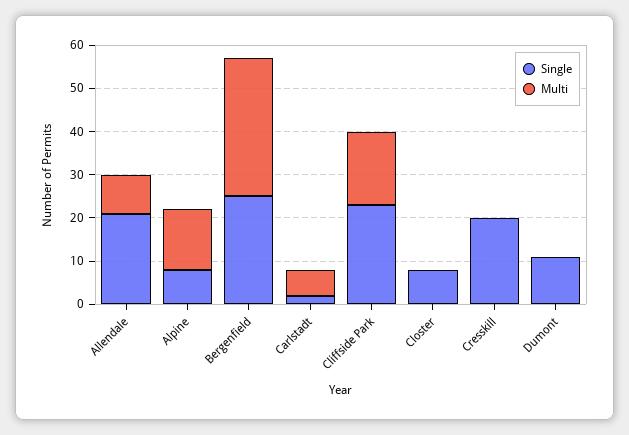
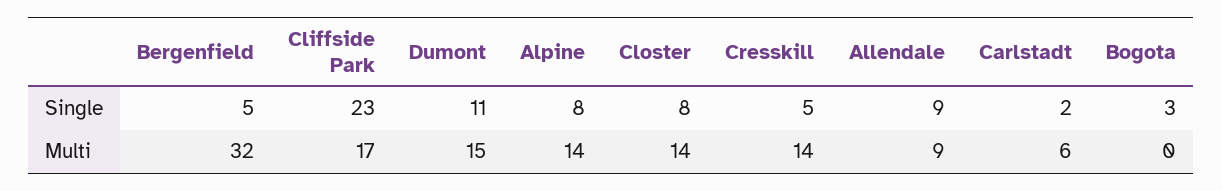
  {
    "Single": {
-     "Allendale": 20,
+     "Allendale": 9,
      "Alpine": 8,
-     "Bergenfield": 25,
+     "Bergenfield": 5,
      "Carlstadt": 2,
      "Cliffside Park": 23,
      "Closter": 8,
-     "Cresskill": 20,
+     "Cresskill": 5,
-     "Dumont": 11
+     "Dumont": 11,
+     "Bogota": 3
    },
    "Multi": {
      "Allendale": 9,
      "Alpine": 14,
      "Bergenfield": 32,
      "Carlstadt": 6,
      "Cliffside Park": 17,
-     "Closter": 0,
+     "Closter": 14,
-     "Cresskill": 0,
+     "Cresskill": 14,
-     "Dumont": 0
+     "Dumont": 15,
+     "Bogota": 0
    }
  }

